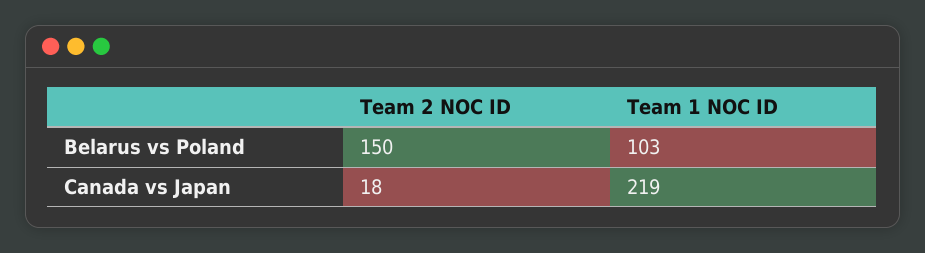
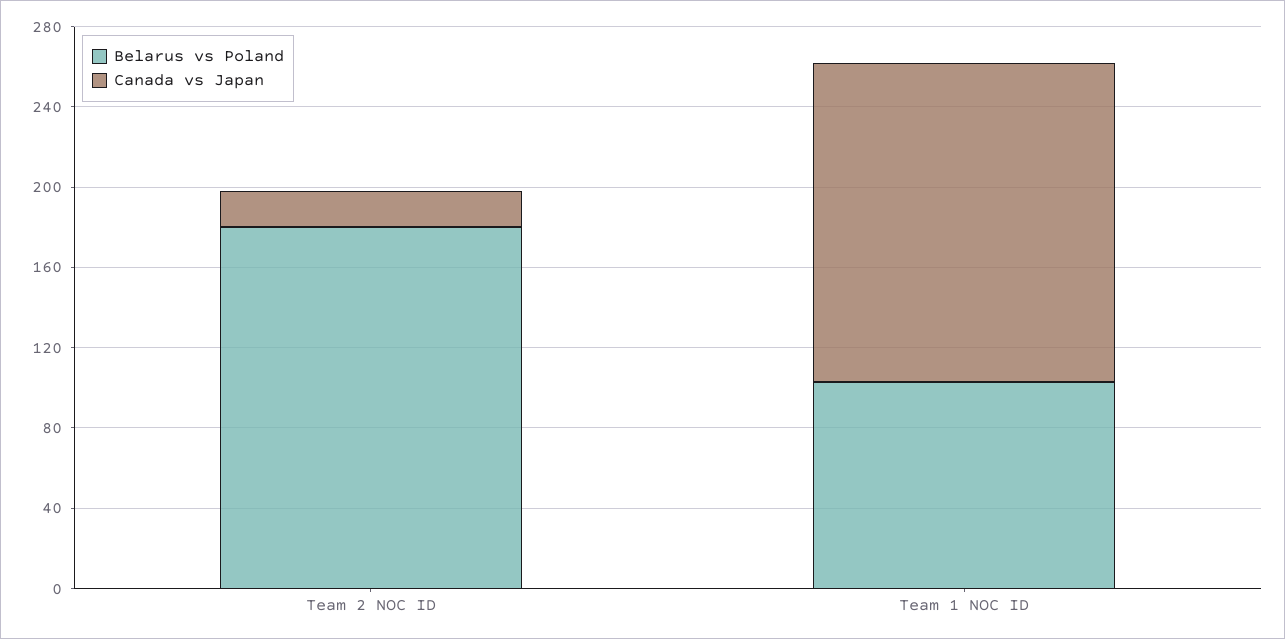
  {
    "Belarus vs Poland": {
-     "Team 2 NOC ID": 150,
+     "Team 2 NOC ID": 180,
      "Team 1 NOC ID": 103
    },
    "Canada vs Japan": {
      "Team 2 NOC ID": 18,
-     "Team 1 NOC ID": 219
+     "Team 1 NOC ID": 160
    }
  }

